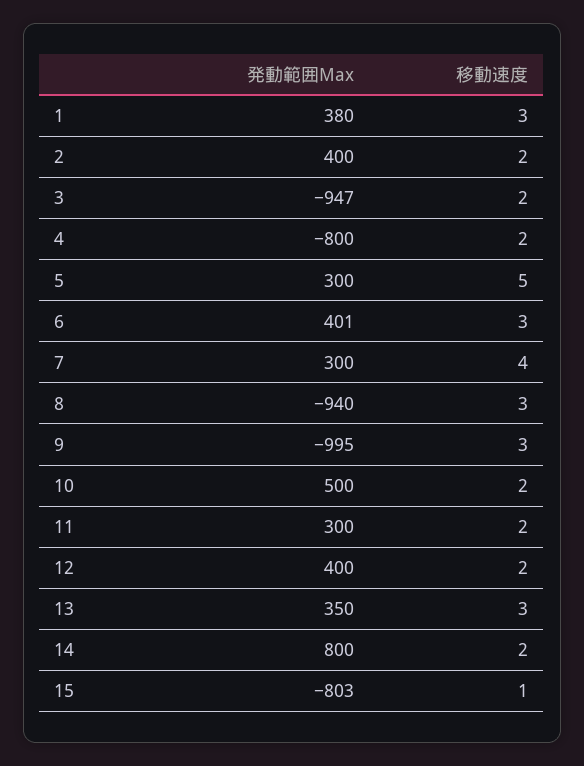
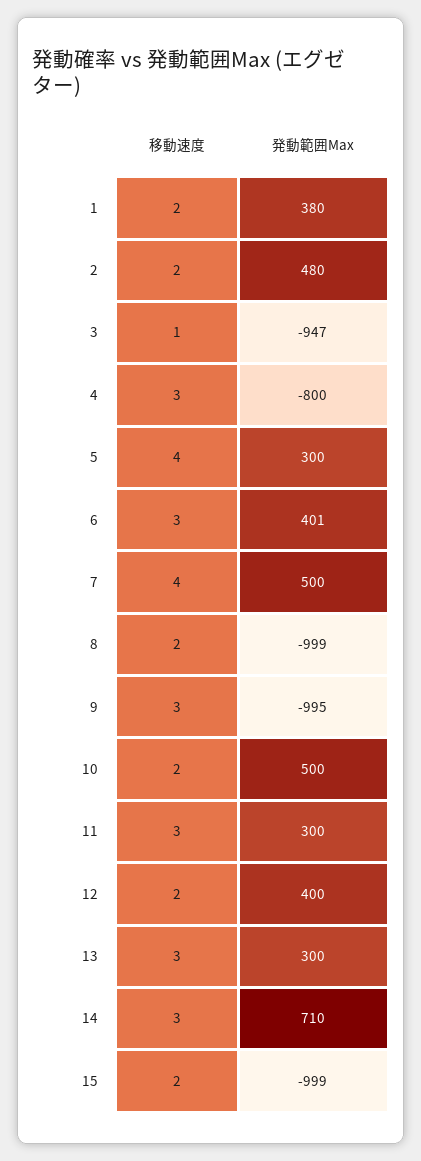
  {
    "発動範囲Max": {
      "1": 380,
-     "2": 400,
+     "2": 480,
      "3": -947,
      "4": -800,
      "5": 300,
      "6": 401,
-     "7": 300,
+     "7": 500,
-     "8": -940,
+     "8": -999,
      "9": -995,
      "10": 500,
      "11": 300,
      "12": 400,
-     "13": 350,
+     "13": 300,
-     "14": 800,
+     "14": 710,
-     "15": -803
+     "15": -999
    },
    "移動速度": {
-     "1": 3,
+     "1": 2,
      "2": 2,
-     "3": 2,
+     "3": 1,
-     "4": 2,
+     "4": 3,
-     "5": 5,
+     "5": 4,
      "6": 3,
      "7": 4,
-     "8": 3,
+     "8": 2,
      "9": 3,
      "10": 2,
-     "11": 2,
+     "11": 3,
      "12": 2,
      "13": 3,
-     "14": 2,
+     "14": 3,
-     "15": 1
+     "15": 2
    }
  }

